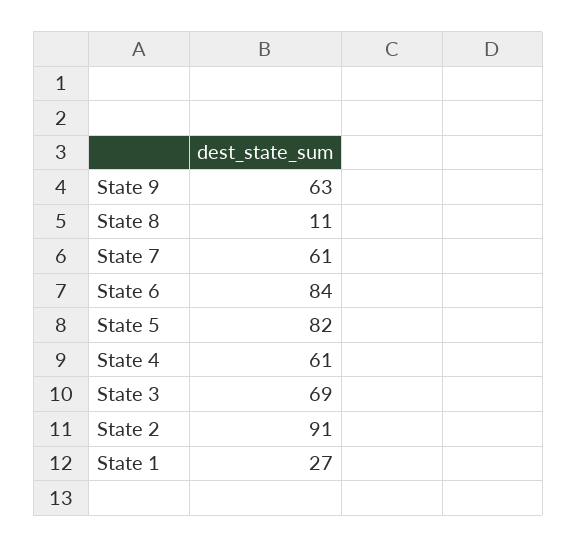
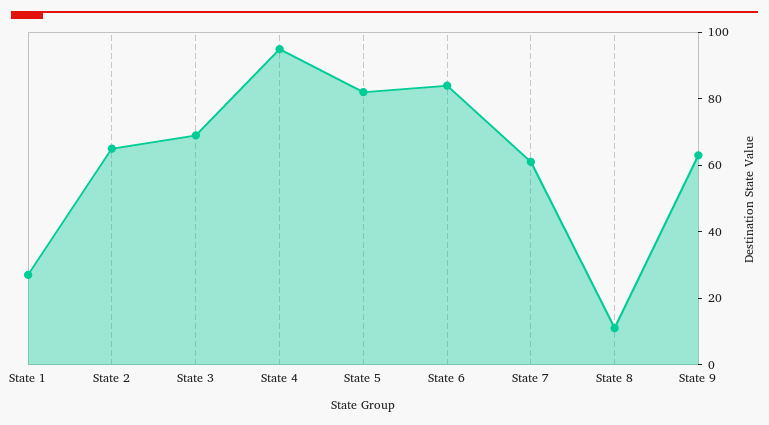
  {
    "State 9": 63,
    "State 8": 11,
    "State 7": 61,
    "State 6": 84,
    "State 5": 82,
-   "State 4": 61,
+   "State 4": 95,
    "State 3": 69,
-   "State 2": 91,
+   "State 2": 65,
    "State 1": 27
  }

